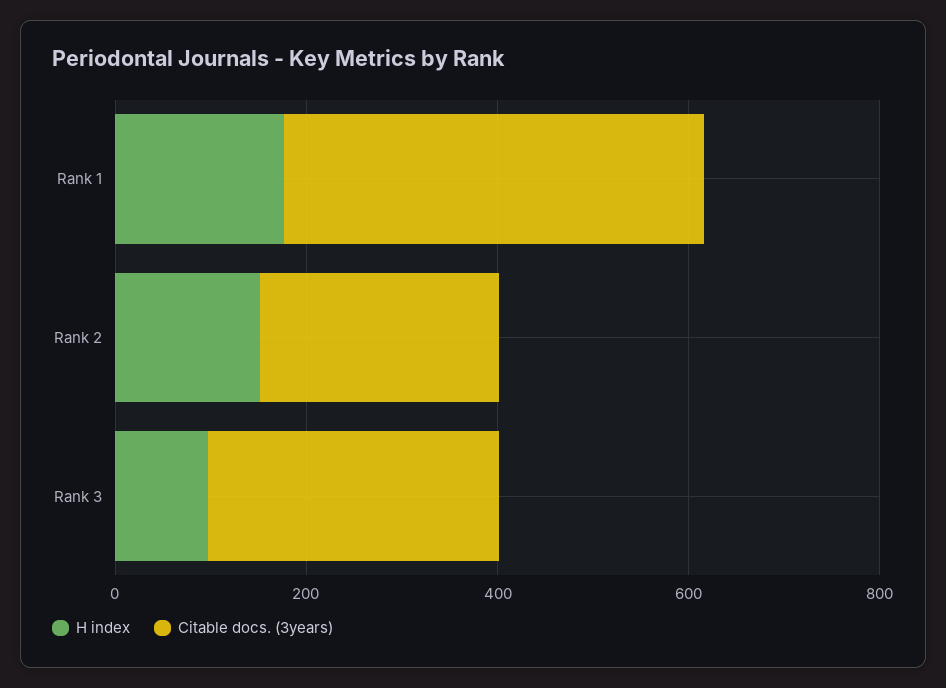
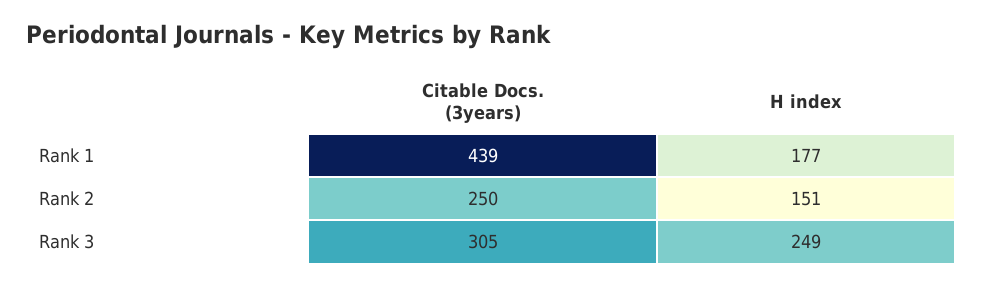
  {
    "H index": {
      "Rank 1": 177,
      "Rank 2": 151,
-     "Rank 3": 100
+     "Rank 3": 249
    },
    "Citable docs. (3years)": {
      "Rank 1": 439,
      "Rank 2": 250,
      "Rank 3": 305
    }
  }

